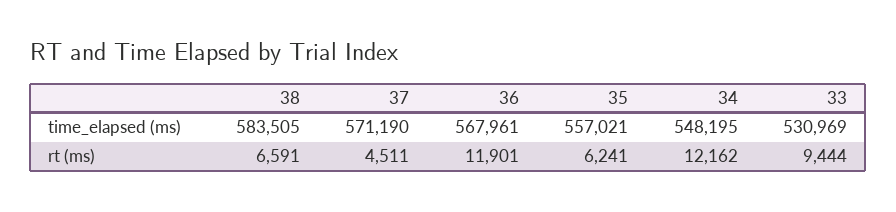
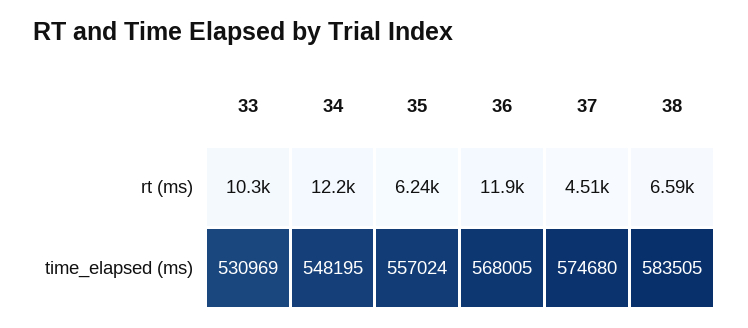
  {
    "38": {
      "time_elapsed (ms)": 583505,
      "rt (ms)": 6591
    },
    "37": {
-     "time_elapsed (ms)": 571190,
+     "time_elapsed (ms)": 574680,
      "rt (ms)": 4511
    },
    "36": {
-     "time_elapsed (ms)": 567961,
+     "time_elapsed (ms)": 568005,
      "rt (ms)": 11901
    },
    "35": {
-     "time_elapsed (ms)": 557021,
+     "time_elapsed (ms)": 557024,
      "rt (ms)": 6241
    },
    "34": {
      "time_elapsed (ms)": 548195,
      "rt (ms)": 12162
    },
    "33": {
      "time_elapsed (ms)": 530969,
-     "rt (ms)": 9444
+     "rt (ms)": 10300
    }
  }

